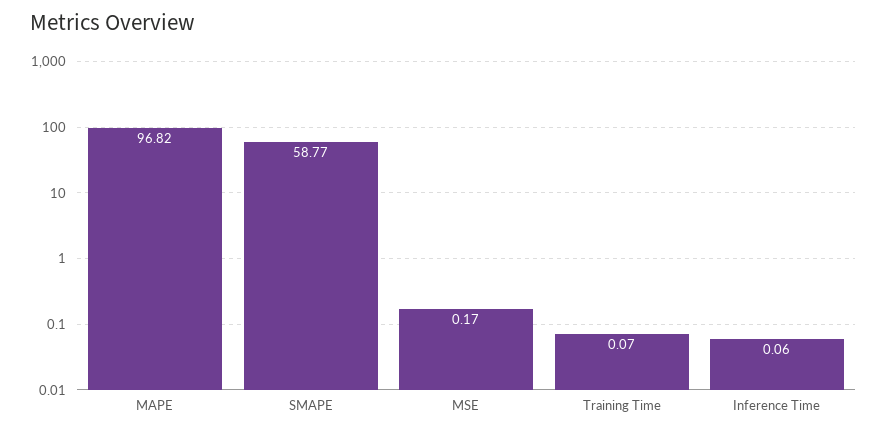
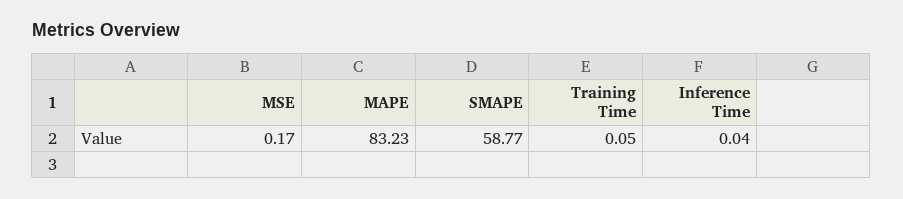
  {
-   "MAPE": 96.82,
+   "MAPE": 83.23,
    "SMAPE": 58.77,
    "MSE": 0.17,
-   "Training Time": 0.07,
+   "Training Time": 0.05,
-   "Inference Time": 0.06
+   "Inference Time": 0.04
  }

